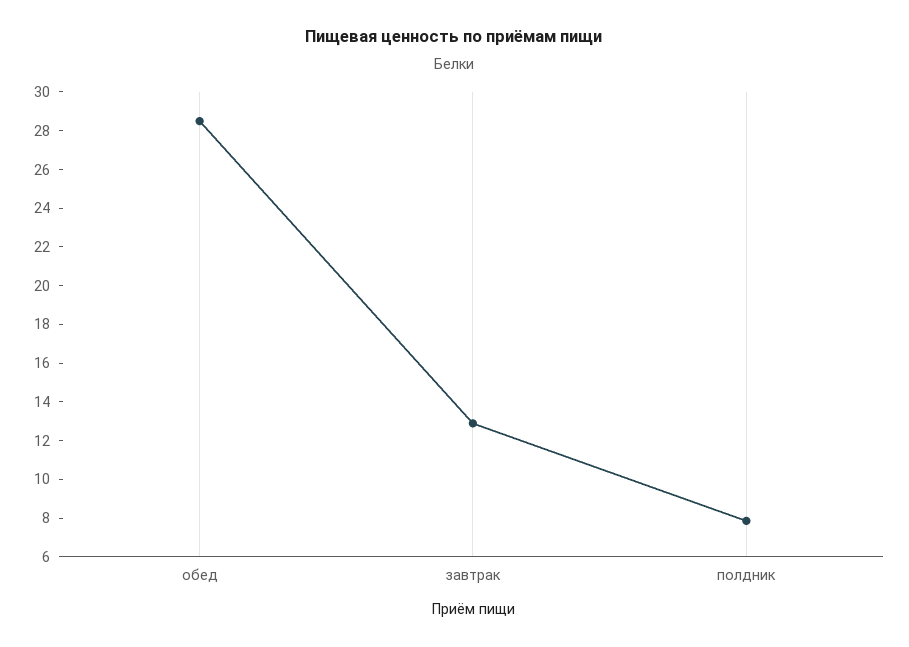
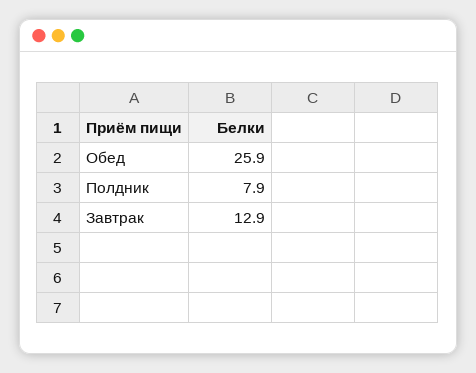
  {
-   "обед": 28.5,
+   "обед": 25.9,
    "завтрак": 12.9,
    "полдник": 7.9
  }

